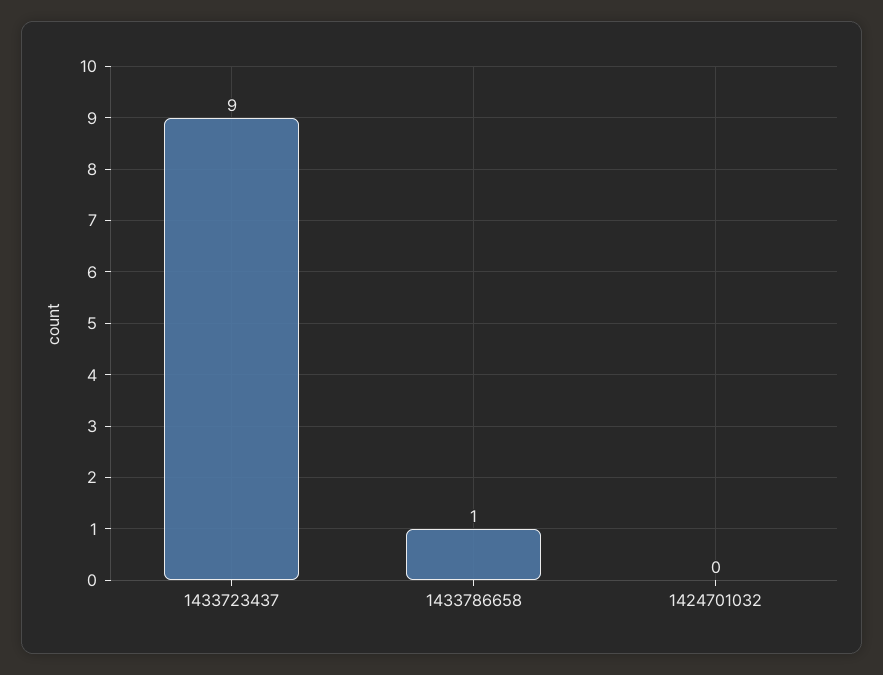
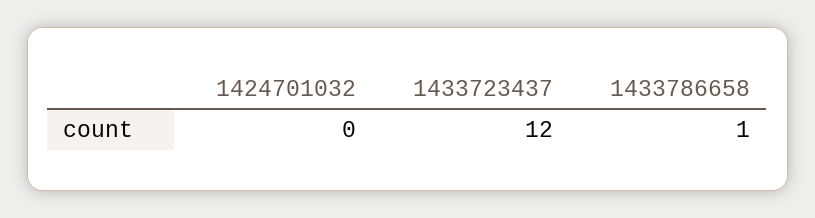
  {
-   "1433723437": 9,
+   "1433723437": 12,
    "1433786658": 1,
    "1424701032": 0
  }

